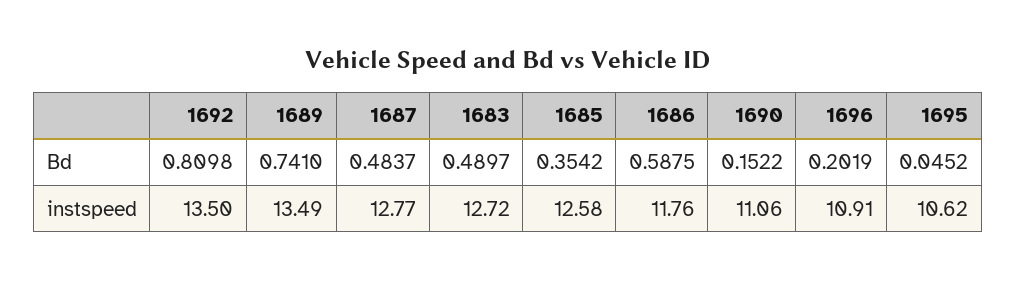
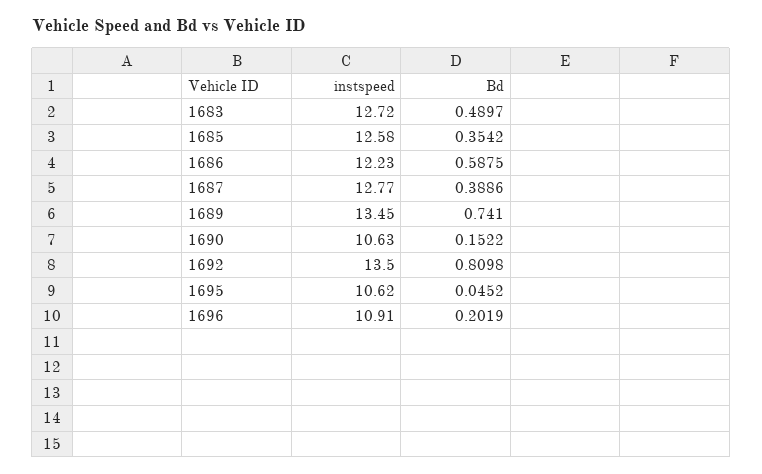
  {
    "1692": {
      "Bd": 0.8098,
      "instspeed": 13.5
    },
    "1689": {
      "Bd": 0.741,
-     "instspeed": 13.49
+     "instspeed": 13.45
    },
    "1687": {
-     "Bd": 0.4837,
+     "Bd": 0.3886,
      "instspeed": 12.77
    },
    "1683": {
      "Bd": 0.4897,
      "instspeed": 12.72
    },
    "1685": {
      "Bd": 0.3542,
      "instspeed": 12.58
    },
    "1686": {
      "Bd": 0.5875,
-     "instspeed": 11.76
+     "instspeed": 12.23
    },
    "1690": {
      "Bd": 0.1522,
-     "instspeed": 11.06
+     "instspeed": 10.63
    },
    "1696": {
      "Bd": 0.2019,
      "instspeed": 10.91
    },
    "1695": {
      "Bd": 0.0452,
      "instspeed": 10.62
    }
  }

